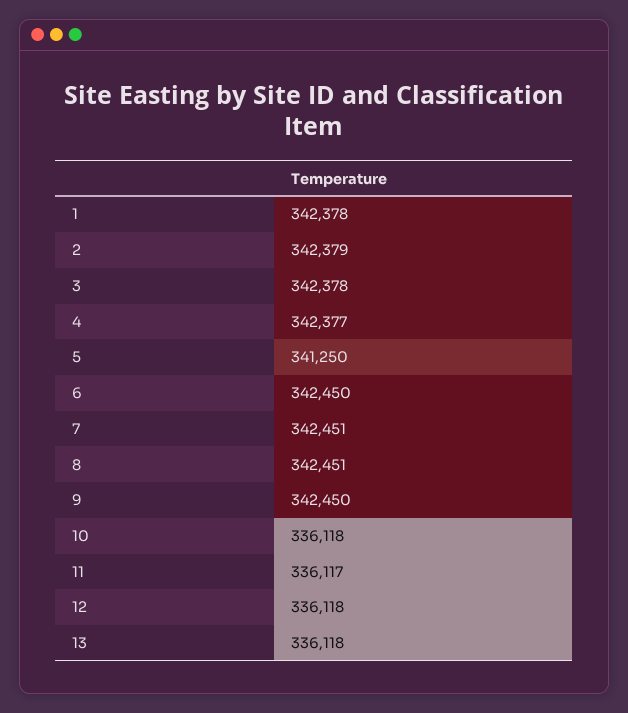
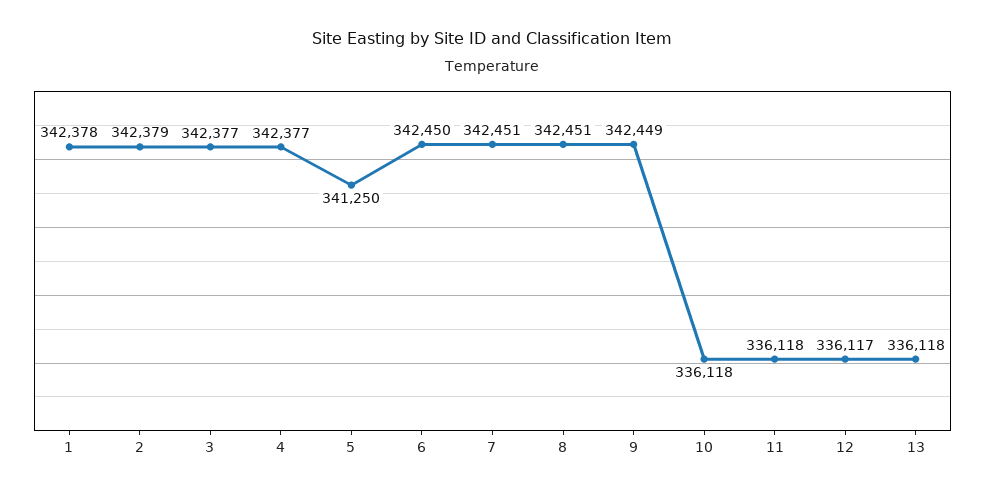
  {
    "1": 342378,
    "2": 342379,
-   "3": 342378,
+   "3": 342377,
    "4": 342377,
    "5": 341250,
    "6": 342450,
    "7": 342451,
    "8": 342451,
-   "9": 342450,
+   "9": 342449,
    "10": 336118,
-   "11": 336117,
+   "11": 336118,
-   "12": 336118,
+   "12": 336117,
    "13": 336118
  }

